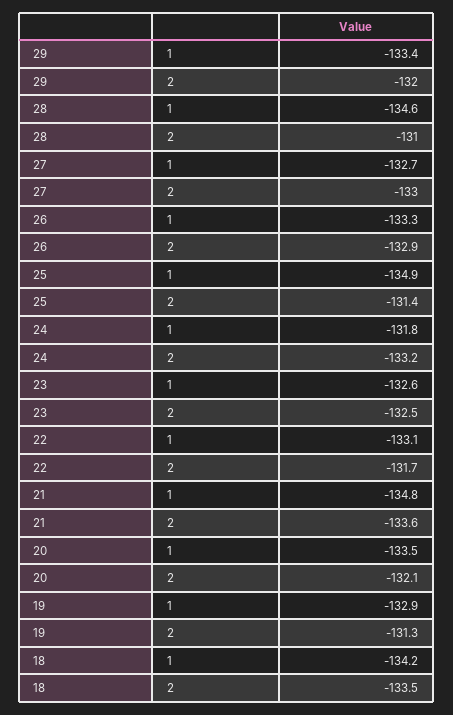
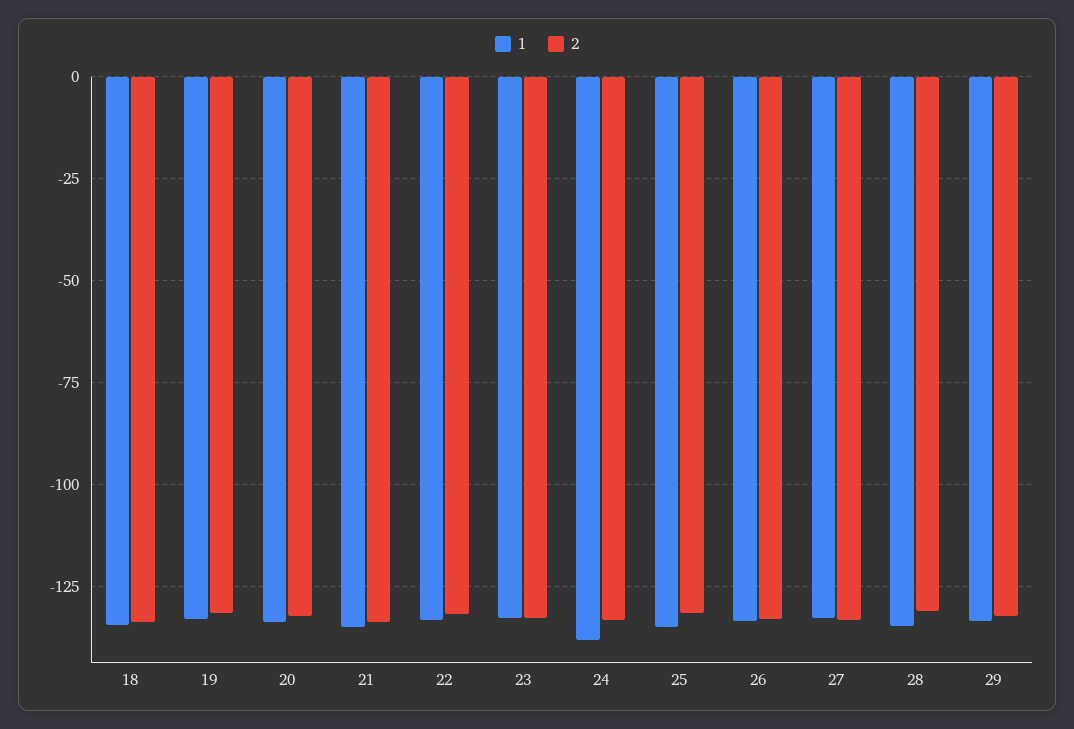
  {
    "1": {
      "29": -133.4,
      "28": -134.6,
      "27": -132.7,
      "26": -133.3,
      "25": -134.9,
-     "24": -131.8,
+     "24": -137.5,
      "23": -132.6,
      "22": -133.1,
      "21": -134.8,
      "20": -133.5,
      "19": -132.9,
      "18": -134.2
    },
    "2": {
      "29": -132,
      "28": -131,
      "27": -133,
      "26": -132.9,
      "25": -131.4,
      "24": -133.2,
      "23": -132.5,
      "22": -131.7,
      "21": -133.6,
      "20": -132.1,
      "19": -131.3,
      "18": -133.5
    }
  }

